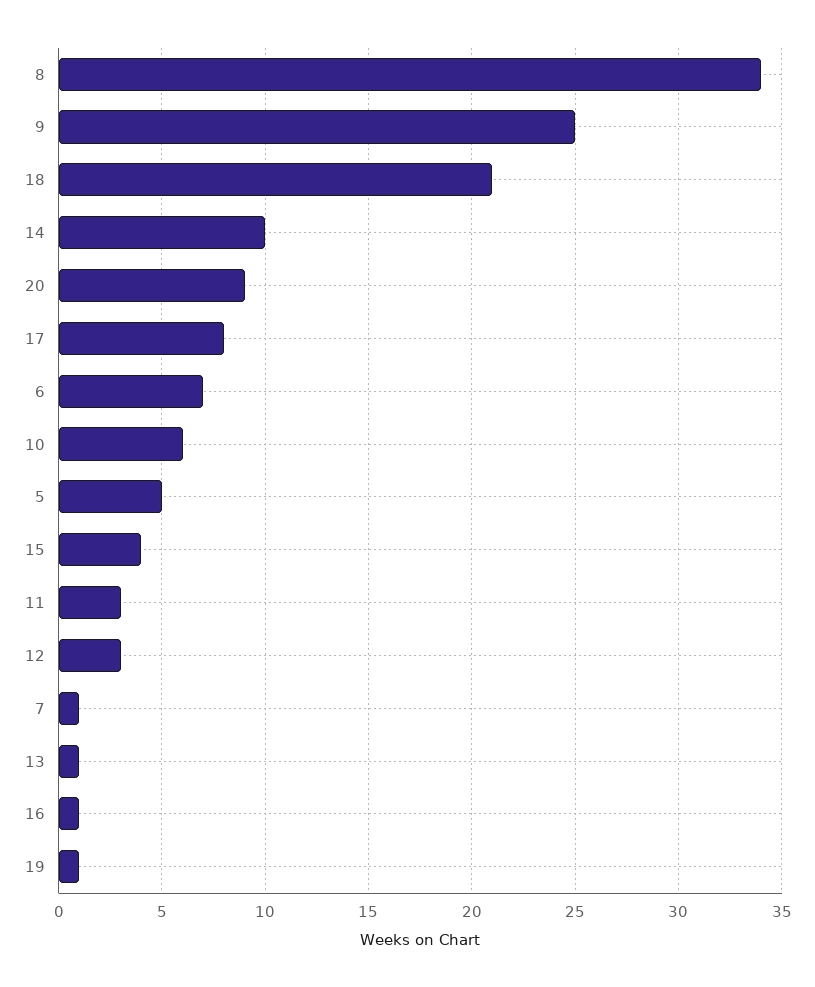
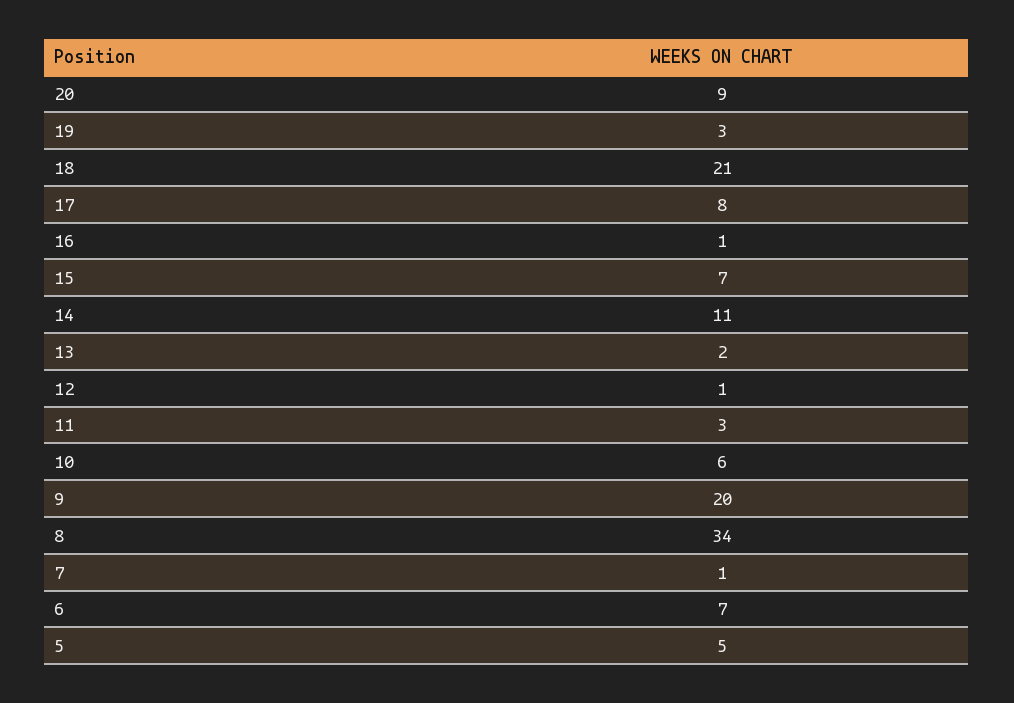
  {
    "8": 34,
-   "9": 25,
+   "9": 20,
    "18": 21,
-   "14": 10,
+   "14": 11,
    "20": 9,
    "17": 8,
    "6": 7,
    "10": 6,
    "5": 5,
-   "15": 4,
+   "15": 7,
    "11": 3,
-   "12": 3,
+   "12": 1,
    "7": 1,
-   "13": 1,
+   "13": 2,
    "16": 1,
-   "19": 1
+   "19": 3
  }

